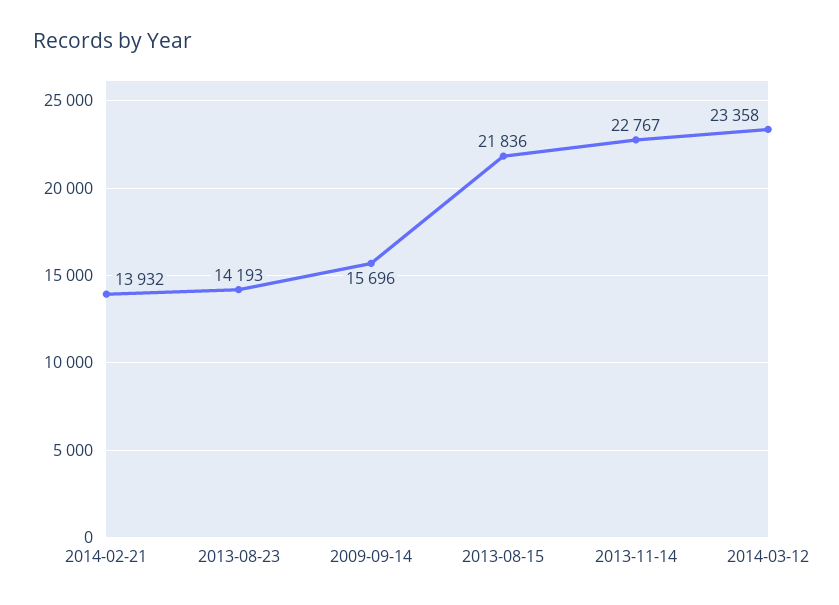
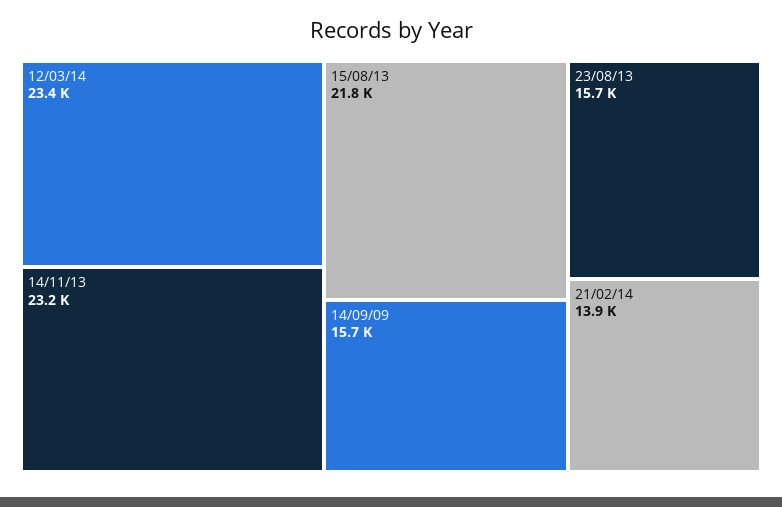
  {
    "2014-02-21": 13932,
-   "2013-08-23": 14193,
+   "2013-08-23": 15700,
    "2009-09-14": 15696,
    "2013-08-15": 21836,
-   "2013-11-14": 22767,
+   "2013-11-14": 23200,
    "2014-03-12": 23358
  }

